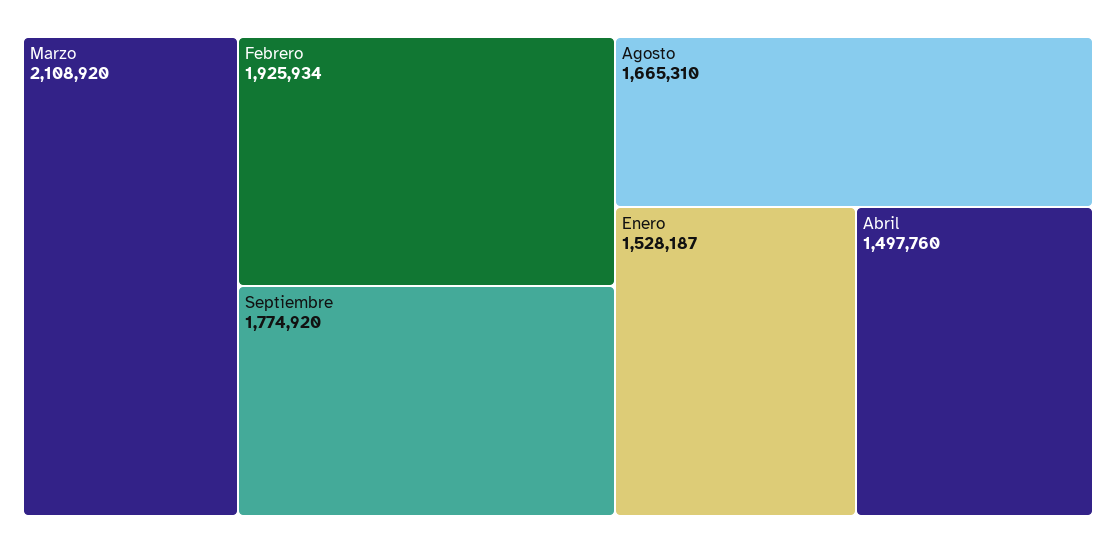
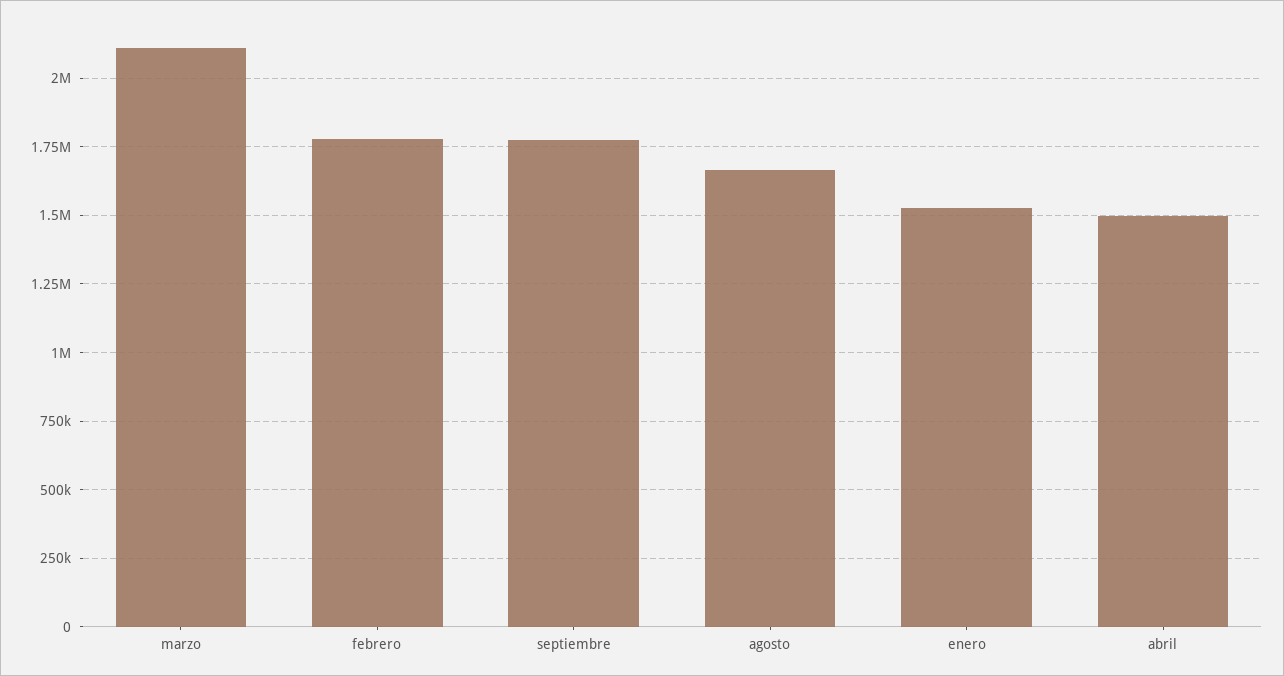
  {
    "Marzo": 2108920,
-   "Febrero": 1925934,
+   "Febrero": 1775000,
    "Septiembre": 1774920,
    "Agosto": 1665310,
    "Enero": 1528187,
    "Abril": 1497760
  }

